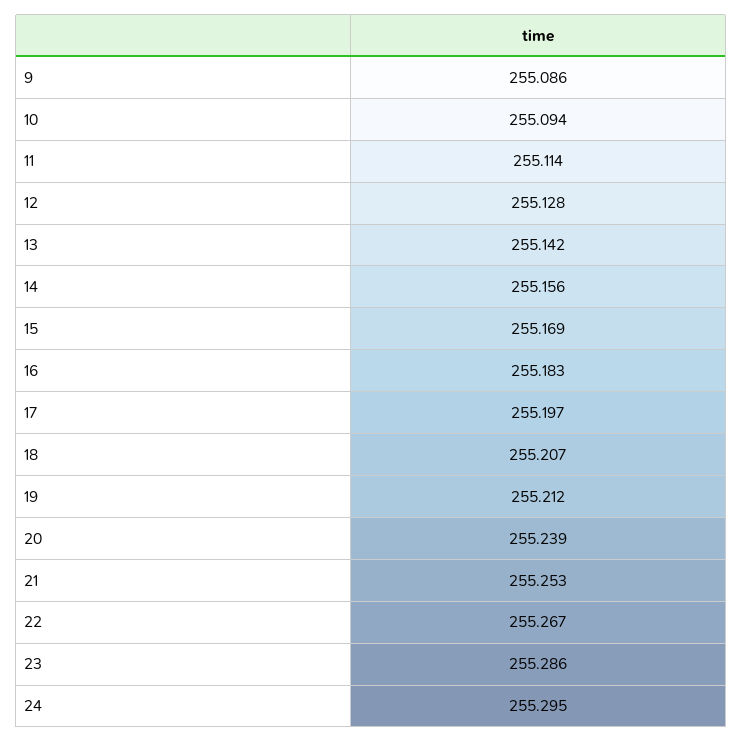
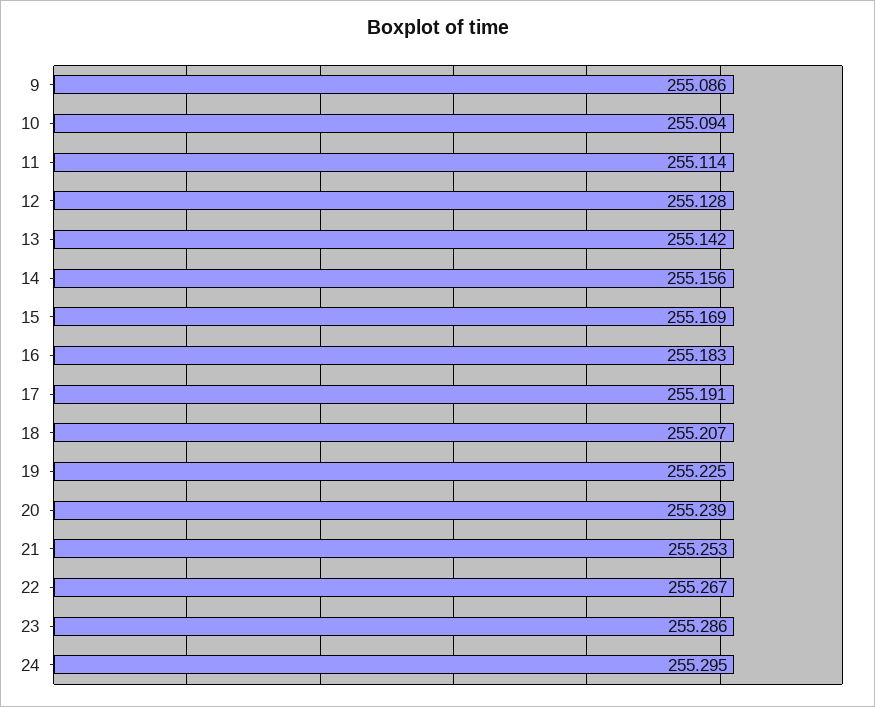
  {
    "9": 255.086,
    "10": 255.094,
    "11": 255.114,
    "12": 255.128,
    "13": 255.142,
    "14": 255.156,
    "15": 255.169,
    "16": 255.183,
-   "17": 255.197,
+   "17": 255.191,
    "18": 255.207,
-   "19": 255.212,
+   "19": 255.225,
    "20": 255.239,
    "21": 255.253,
    "22": 255.267,
    "23": 255.286,
    "24": 255.295
  }

